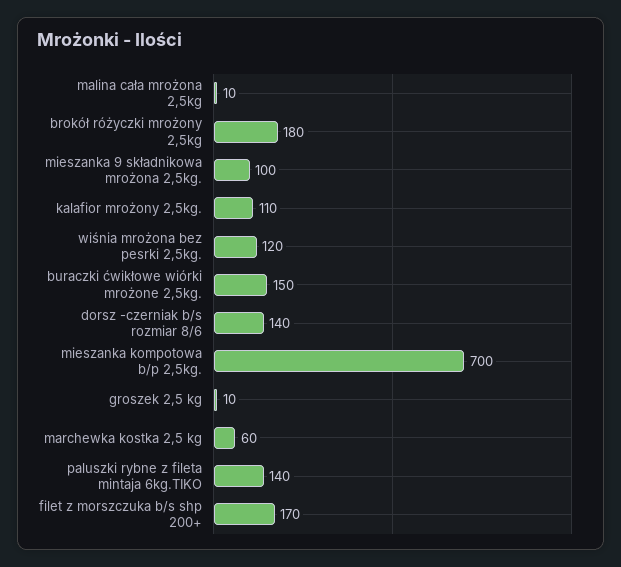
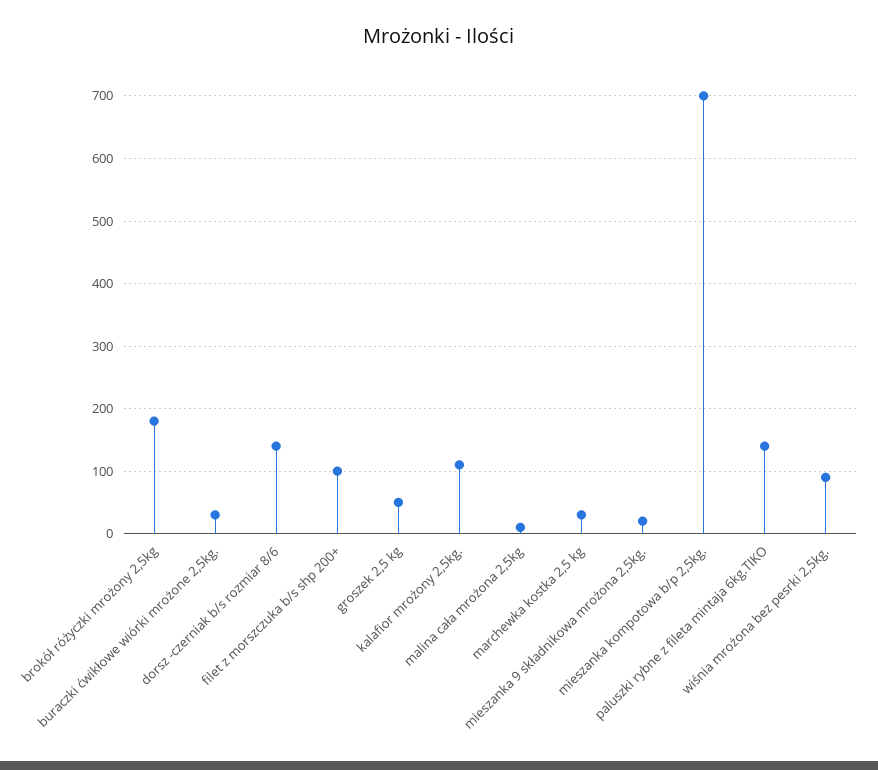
  {
    "malina cała mrożona 2,5kg": 10,
    "brokół różyczki mrożony 2,5kg": 180,
-   "mieszanka 9 składnikowa mrożona 2,5kg.": 100,
+   "mieszanka 9 składnikowa mrożona 2,5kg.": 20,
    "kalafior mrożony 2,5kg.": 110,
-   "wiśnia mrożona bez pesrki 2,5kg.": 120,
+   "wiśnia mrożona bez pesrki 2,5kg.": 90,
-   "buraczki ćwikłowe wiórki mrożone 2,5kg.": 150,
+   "buraczki ćwikłowe wiórki mrożone 2,5kg.": 30,
    "dorsz -czerniak b/s rozmiar 8/6": 140,
    "mieszanka kompotowa b/p 2,5kg.": 700,
-   "groszek 2,5 kg": 10,
+   "groszek 2,5 kg": 50,
-   "marchewka kostka 2,5 kg": 60,
+   "marchewka kostka 2,5 kg": 30,
    "paluszki rybne z fileta mintaja 6kg.TIKO": 140,
-   "filet z morszczuka b/s shp 200+": 170
+   "filet z morszczuka b/s shp 200+": 100
  }

